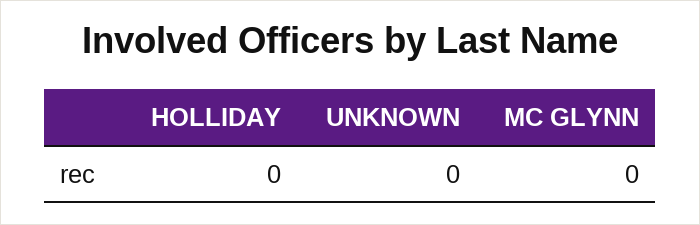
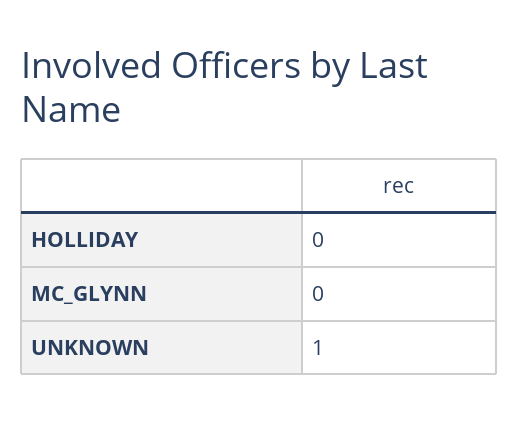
  {
    "HOLLIDAY": 0,
-   "UNKNOWN": 0,
+   "UNKNOWN": 1,
    "MC GLYNN": 0
  }

